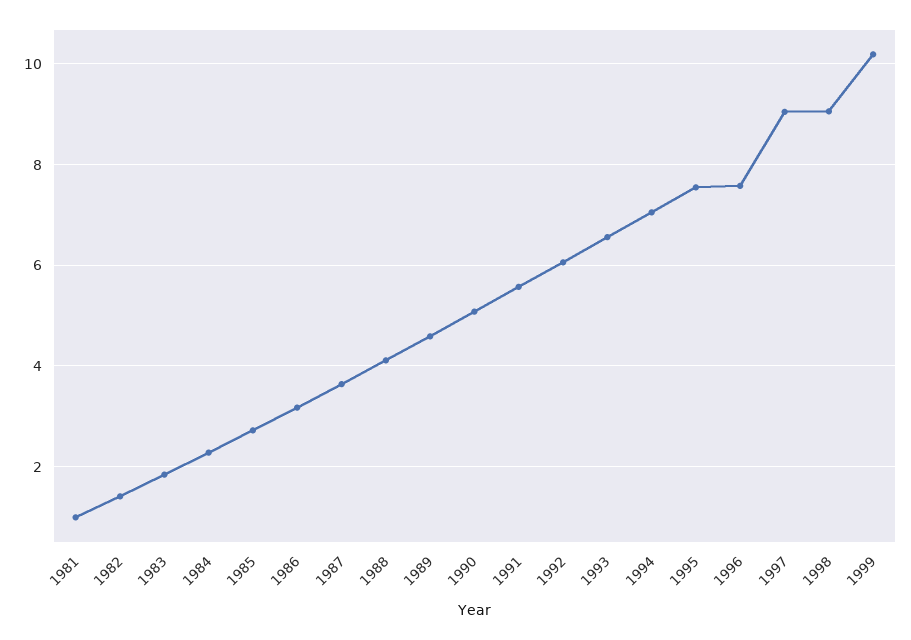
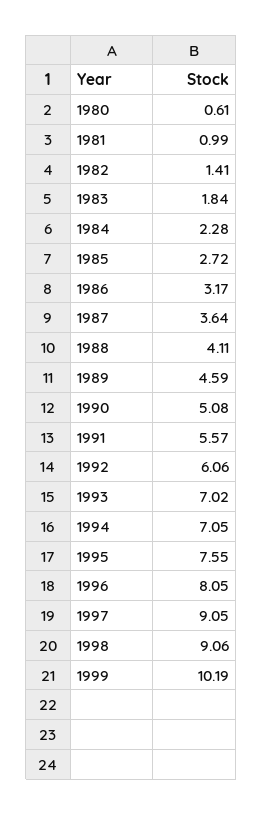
  {
    "1981": 0.99,
    "1982": 1.41,
    "1983": 1.84,
    "1984": 2.28,
    "1985": 2.72,
    "1986": 3.17,
    "1987": 3.64,
    "1988": 4.11,
    "1989": 4.59,
    "1990": 5.08,
    "1991": 5.57,
    "1992": 6.06,
-   "1993": 6.6,
+   "1993": 7.02,
    "1994": 7.05,
    "1995": 7.55,
-   "1996": 7.6,
+   "1996": 8.05,
    "1997": 9.05,
    "1998": 9.06,
-   "1999": 10.19
+   "1999": 10.19,
+   "1980": 0.61
  }

